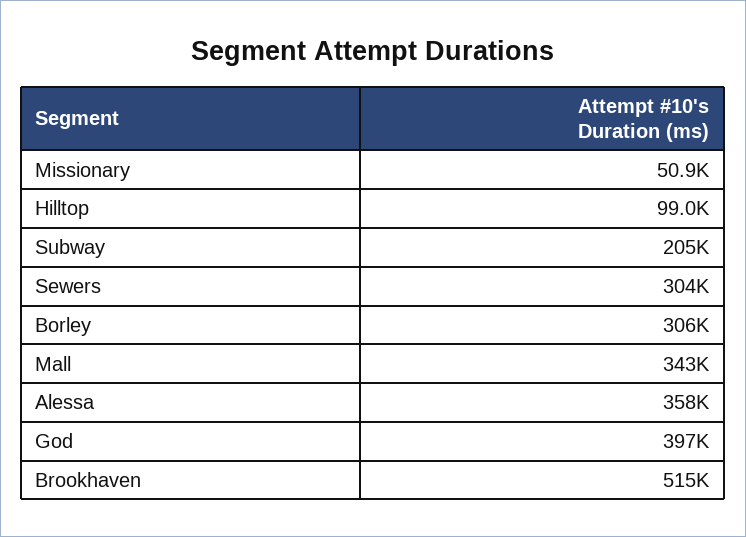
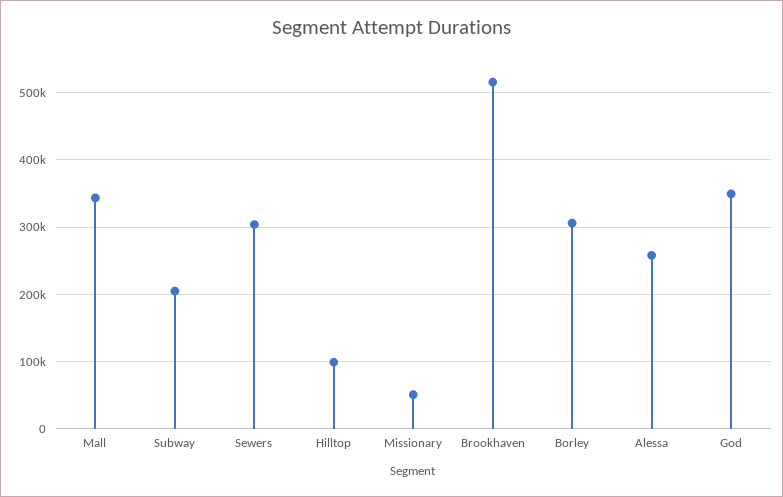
  {
    "Missionary": 50900,
    "Hilltop": 99000,
    "Subway": 205000,
    "Sewers": 304000,
    "Borley": 306000,
    "Mall": 343000,
-   "Alessa": 358000,
+   "Alessa": 260000,
-   "God": 397000,
+   "God": 350000,
    "Brookhaven": 515000
  }

